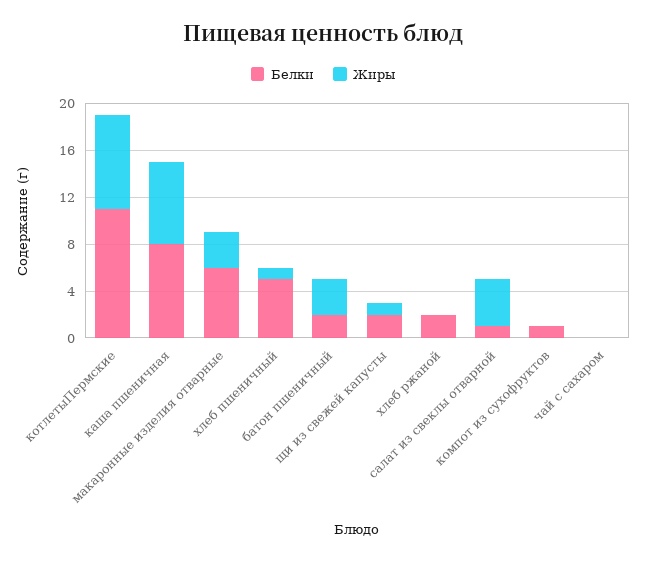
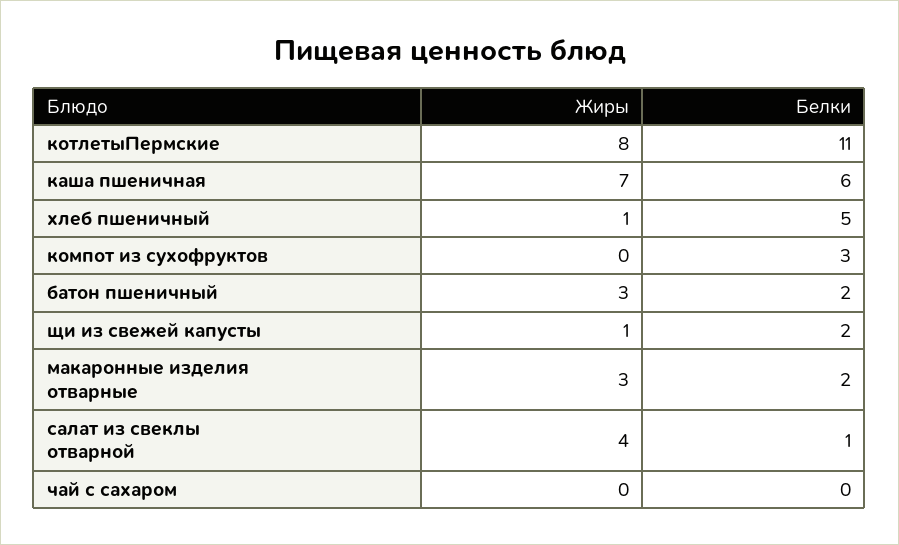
  {
    "Белки": {
      "котлетыПермские": 11,
-     "каша пшеничная": 8,
+     "каша пшеничная": 6,
-     "макаронные изделия отварные": 6,
+     "макаронные изделия отварные": 2,
      "хлеб пшеничный": 5,
      "батон пшеничный": 2,
      "щи из свежей капусты": 2,
-     "хлеб ржаной": 2,
      "салат из свеклы отварной": 1,
-     "компот из сухофруктов": 1,
+     "компот из сухофруктов": 3,
      "чай с сахаром": 0
    },
    "Жиры": {
      "котлетыПермские": 8,
      "каша пшеничная": 7,
      "макаронные изделия отварные": 3,
      "хлеб пшеничный": 1,
      "батон пшеничный": 3,
      "щи из свежей капусты": 1,
-     "хлеб ржаной": 0,
      "салат из свеклы отварной": 4,
      "компот из сухофруктов": 0,
      "чай с сахаром": 0
    }
  }

